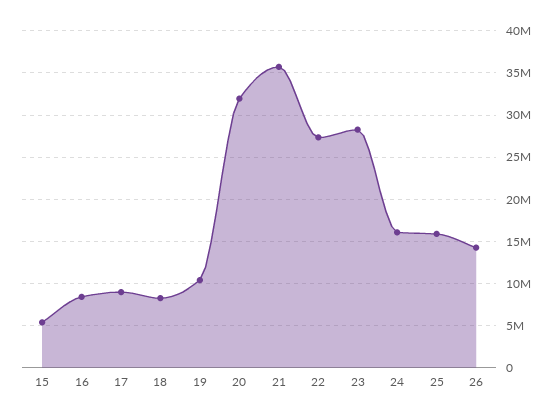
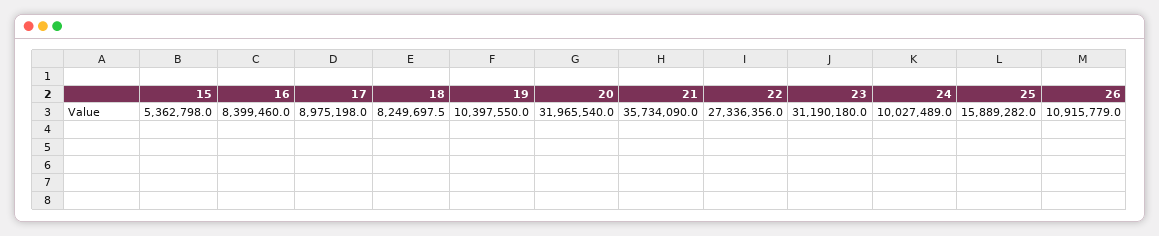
  {
    "15": 5362798,
    "16": 8399460,
    "17": 8975198,
    "18": 8249697.5,
    "19": 10397550,
    "20": 31965540,
    "21": 35734090,
    "22": 27336356,
-   "23": 28000000,
+   "23": 31190180,
-   "24": 16000000,
+   "24": 10027489,
    "25": 15889282,
-   "26": 14000000
+   "26": 10915779
  }

